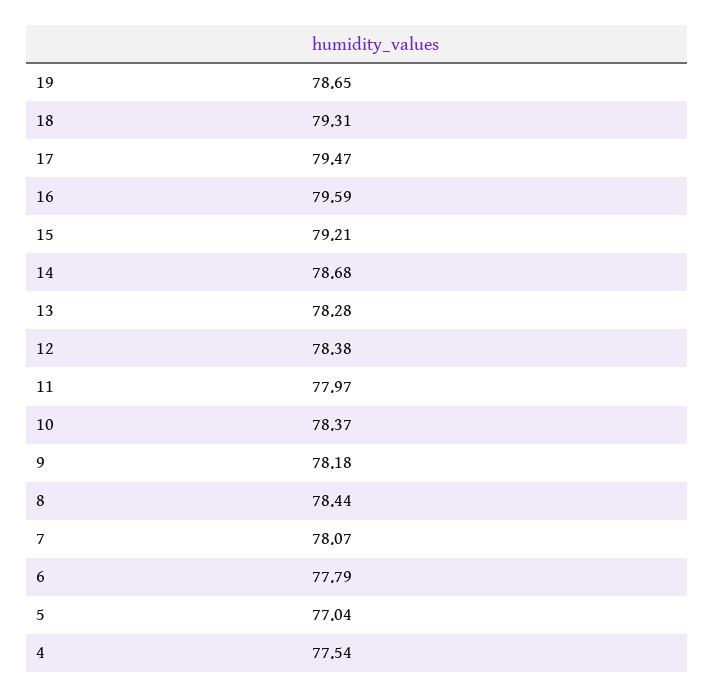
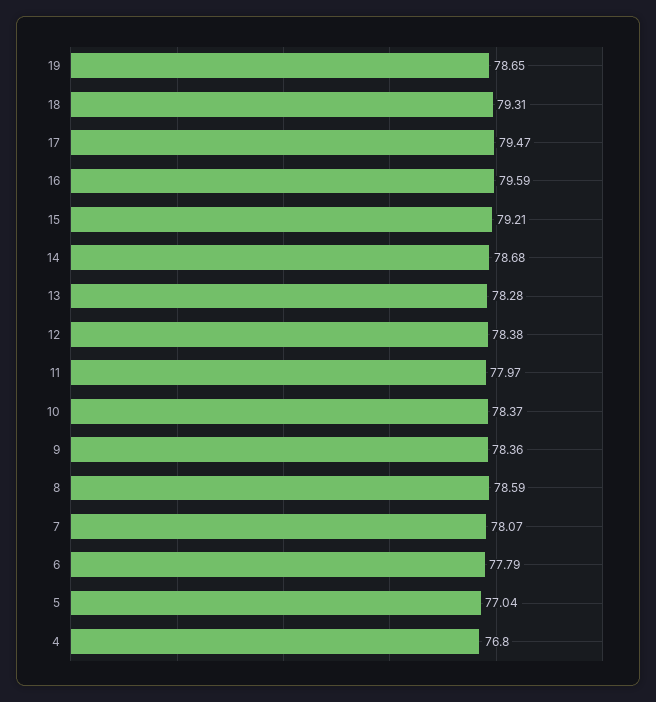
  {
    "19": 78.65,
    "18": 79.31,
    "17": 79.47,
    "16": 79.59,
    "15": 79.21,
    "14": 78.68,
    "13": 78.28,
    "12": 78.38,
    "11": 77.97,
    "10": 78.37,
-   "9": 78.18,
+   "9": 78.36,
-   "8": 78.44,
+   "8": 78.59,
    "7": 78.07,
    "6": 77.79,
    "5": 77.04,
-   "4": 77.54
+   "4": 76.8
  }

